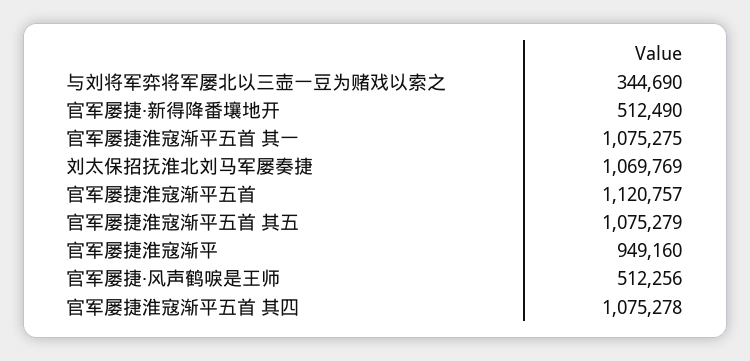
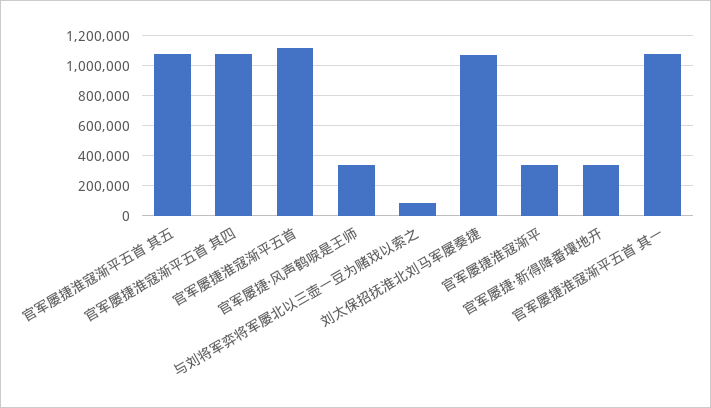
  {
-   "与刘将军弈将军屡北以三壶一豆为赌戏以索之": 344690,
+   "与刘将军弈将军屡北以三壶一豆为赌戏以索之": 100000,
-   "官军屡捷·新得降番壤地开": 512490,
+   "官军屡捷·新得降番壤地开": 350000,
    "官军屡捷淮寇渐平五首 其一": 1075275,
    "刘太保招抚淮北刘马军屡奏捷": 1069769,
    "官军屡捷淮寇渐平五首": 1120757,
    "官军屡捷淮寇渐平五首 其五": 1075279,
-   "官军屡捷淮寇渐平": 949160,
+   "官军屡捷淮寇渐平": 350000,
-   "官军屡捷·风声鹤唳是王师": 512256,
+   "官军屡捷·风声鹤唳是王师": 350000,
    "官军屡捷淮寇渐平五首 其四": 1075278
  }

